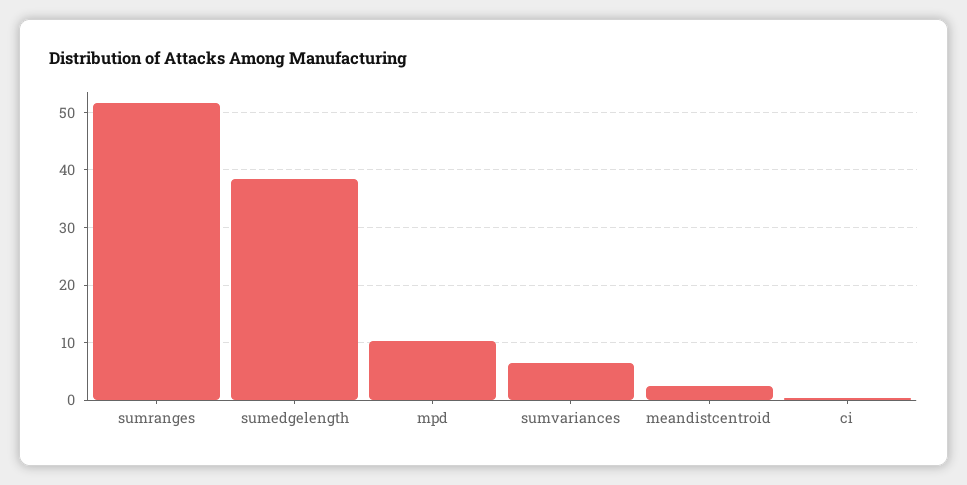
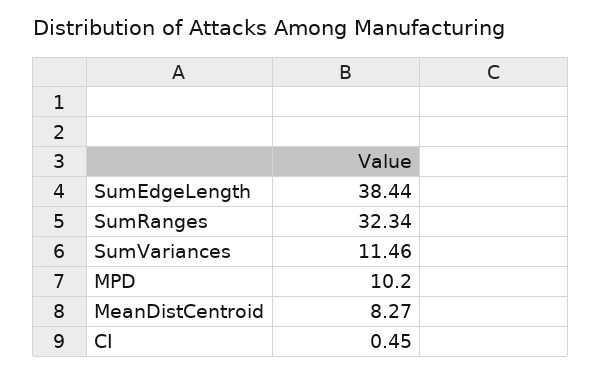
  {
-   "sumranges": 52,
+   "sumranges": 32.34,
    "sumedgelength": 38.44,
    "mpd": 10.2,
-   "sumvariances": 6,
+   "sumvariances": 11.46,
-   "meandistcentroid": 2,
+   "meandistcentroid": 8.27,
    "ci": 0.45
  }

